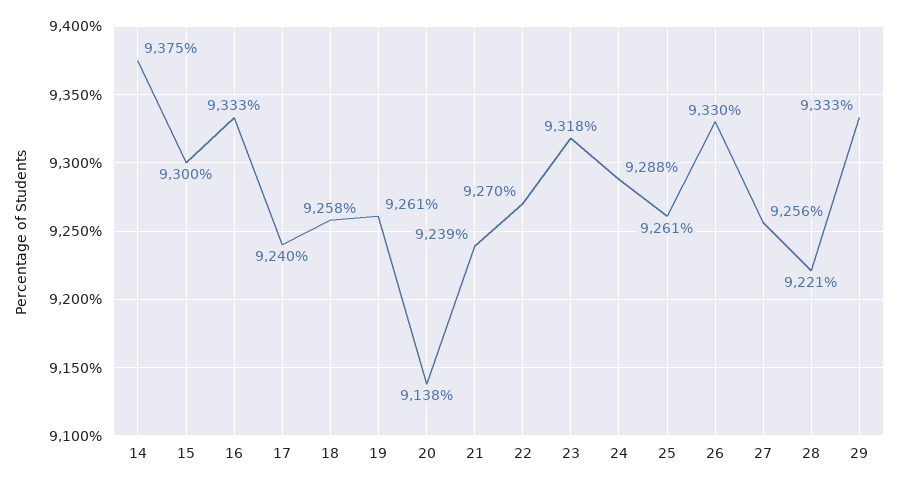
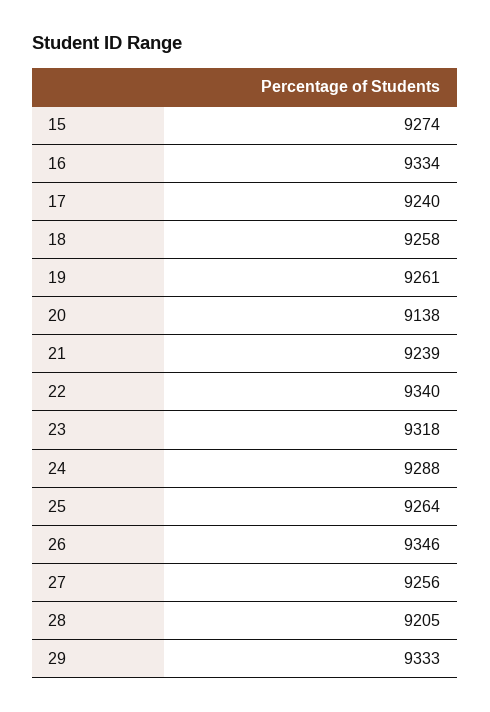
  {
-   "14": 9375,
-   "15": 9300,
+   "15": 9274,
-   "16": 9333,
+   "16": 9334,
    "17": 9240,
    "18": 9258,
    "19": 9261,
    "20": 9138,
    "21": 9239,
-   "22": 9270,
+   "22": 9340,
    "23": 9318,
    "24": 9288,
-   "25": 9261,
+   "25": 9264,
-   "26": 9330,
+   "26": 9346,
    "27": 9256,
-   "28": 9221,
+   "28": 9205,
    "29": 9333
  }

